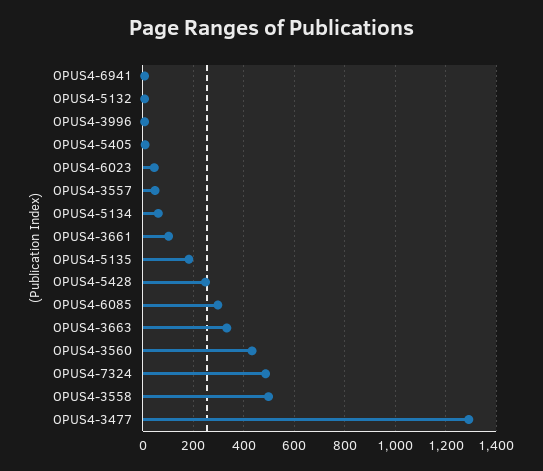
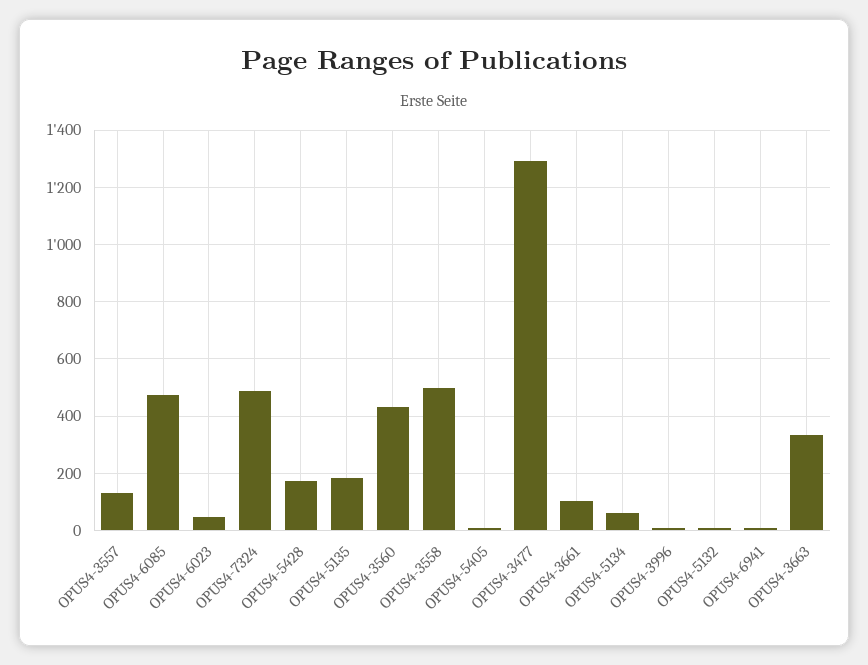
  {
    "OPUS4-6941": 0,
    "OPUS4-5132": 0,
    "OPUS4-3996": 0,
    "OPUS4-5405": 0,
    "OPUS4-6023": 50,
-   "OPUS4-3557": 50,
+   "OPUS4-3557": 125,
    "OPUS4-5134": 50,
    "OPUS4-3661": 100,
    "OPUS4-5135": 175,
-   "OPUS4-5428": 250,
+   "OPUS4-5428": 175,
-   "OPUS4-6085": 300,
+   "OPUS4-6085": 475,
    "OPUS4-3663": 325,
    "OPUS4-3560": 425,
    "OPUS4-7324": 475,
    "OPUS4-3558": 500,
    "OPUS4-3477": 1300
  }

